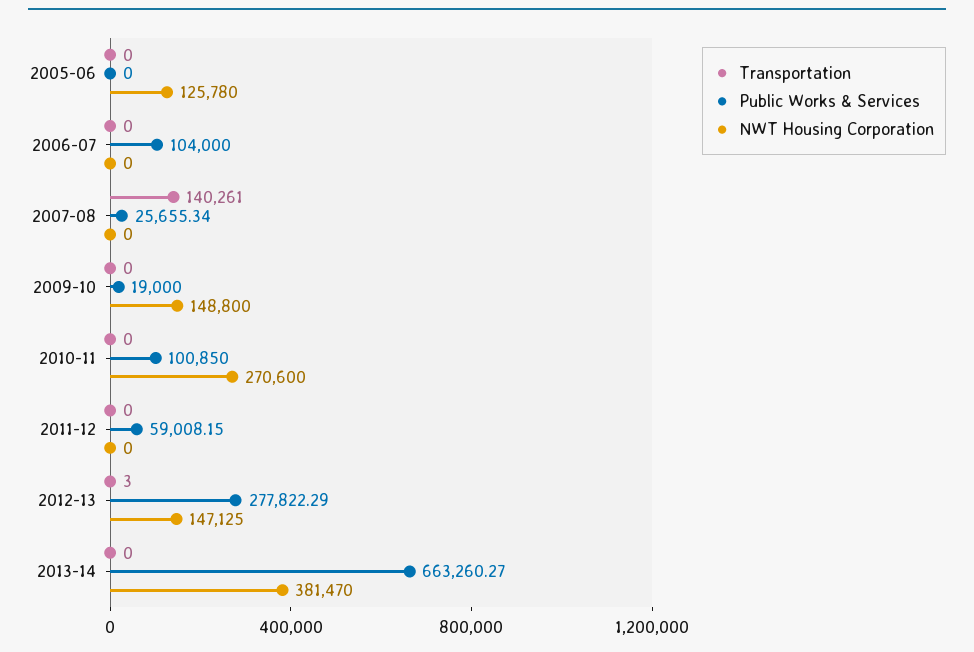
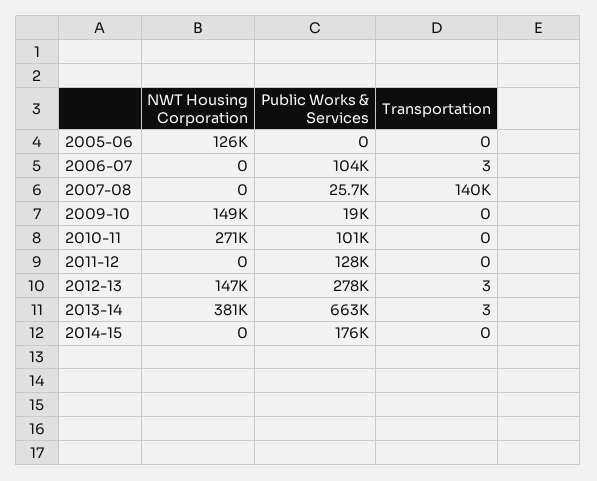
  {
    "Transportation": {
      "2005-06": 0,
-     "2006-07": 0,
+     "2006-07": 3,
      "2007-08": 140261,
      "2009-10": 0,
      "2010-11": 0,
      "2011-12": 0,
      "2012-13": 3,
-     "2013-14": 0
+     "2013-14": 3,
+     "2014-15": 0
    },
    "Public Works & Services": {
      "2005-06": 0,
      "2006-07": 104000,
      "2007-08": 25655.34,
      "2009-10": 19000,
      "2010-11": 100850,
-     "2011-12": 59008.15,
+     "2011-12": 128000,
      "2012-13": 277822.29,
-     "2013-14": 663260.27
+     "2013-14": 663260.27,
+     "2014-15": 176000
    },
    "NWT Housing Corporation": {
      "2005-06": 125780,
      "2006-07": 0,
      "2007-08": 0,
      "2009-10": 148800,
      "2010-11": 270600,
      "2011-12": 0,
      "2012-13": 147125,
-     "2013-14": 381470
+     "2013-14": 381470,
+     "2014-15": 0
    }
  }

